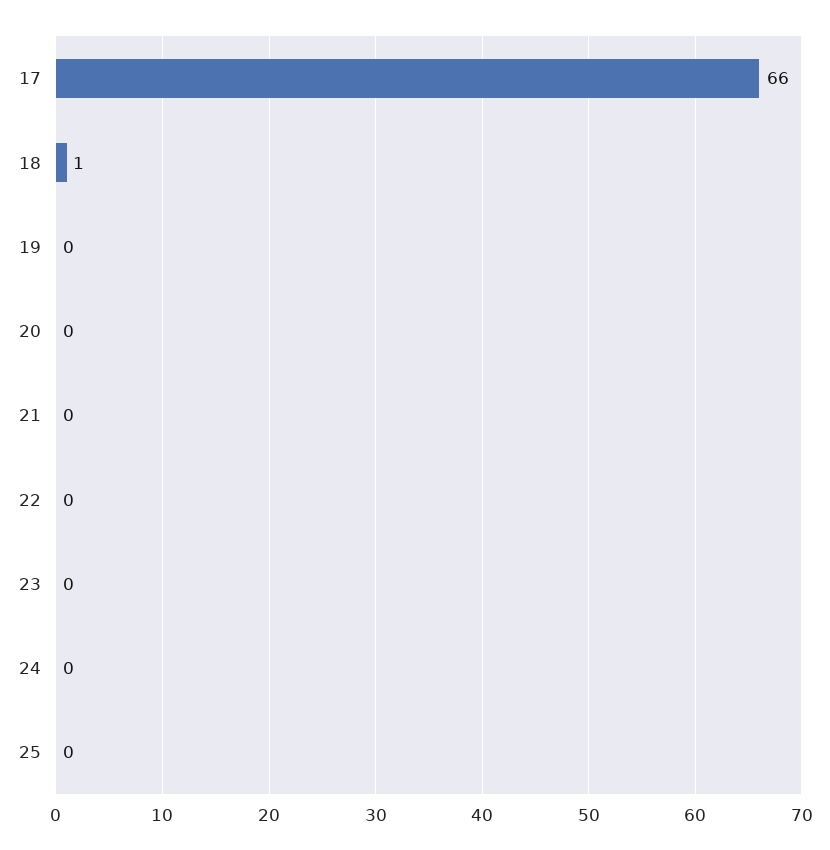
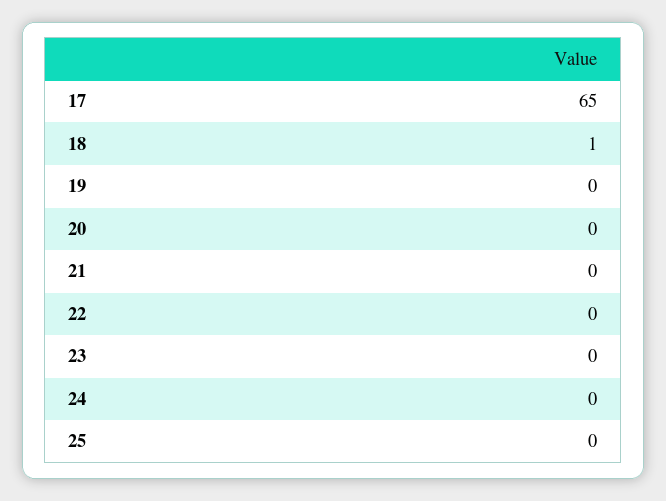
  {
-   "17": 66,
+   "17": 65,
    "18": 1,
    "19": 0,
    "20": 0,
    "21": 0,
    "22": 0,
    "23": 0,
    "24": 0,
    "25": 0
  }

